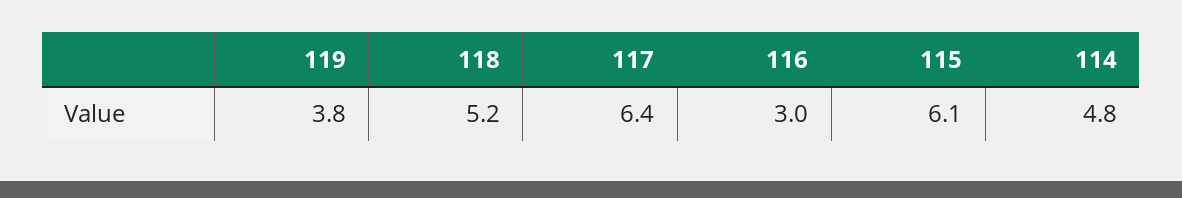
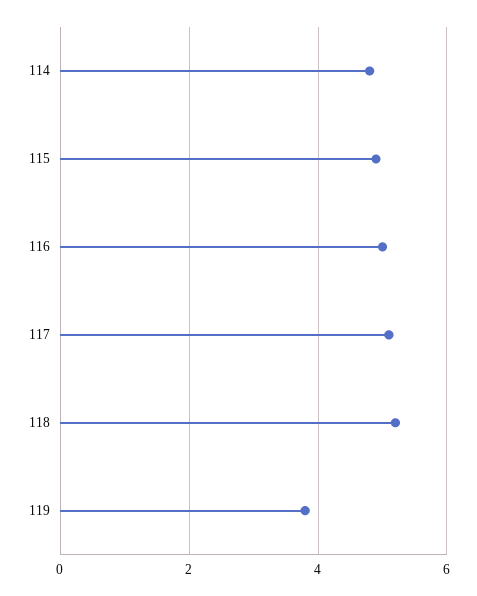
  {
    "119": 3.8,
    "118": 5.2,
-   "117": 6.4,
+   "117": 5,
-   "116": 3,
+   "116": 5,
-   "115": 6.1,
+   "115": 5,
    "114": 4.8
  }

